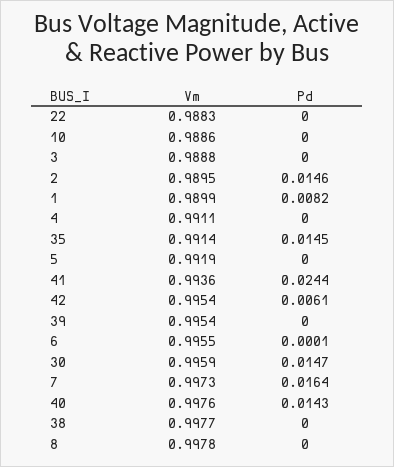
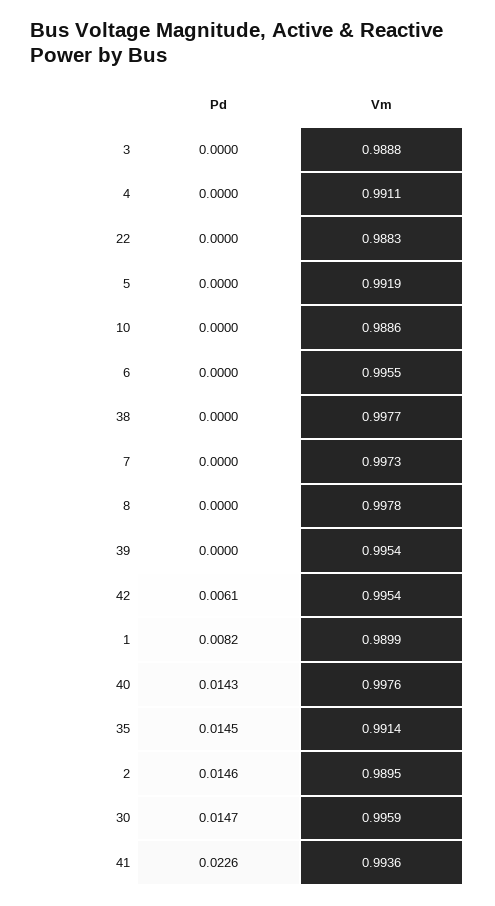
  {
    "Vm": {
      "22": 0.9883,
      "10": 0.9886,
      "3": 0.9888,
      "2": 0.9895,
      "1": 0.9899,
      "4": 0.9911,
      "35": 0.9914,
      "5": 0.9919,
      "41": 0.9936,
      "42": 0.9954,
      "39": 0.9954,
      "6": 0.9955,
      "30": 0.9959,
      "7": 0.9973,
      "40": 0.9976,
      "38": 0.9977,
      "8": 0.9978
    },
    "Pd": {
      "22": 0,
      "10": 0,
      "3": 0,
      "2": 0.0146,
      "1": 0.0082,
      "4": 0,
      "35": 0.0145,
      "5": 0,
-     "41": 0.0244,
+     "41": 0.0226,
      "42": 0.0061,
      "39": 0,
-     "6": 0.0001,
+     "6": 0,
      "30": 0.0147,
-     "7": 0.0164,
+     "7": 0,
      "40": 0.0143,
      "38": 0,
      "8": 0
    }
  }

